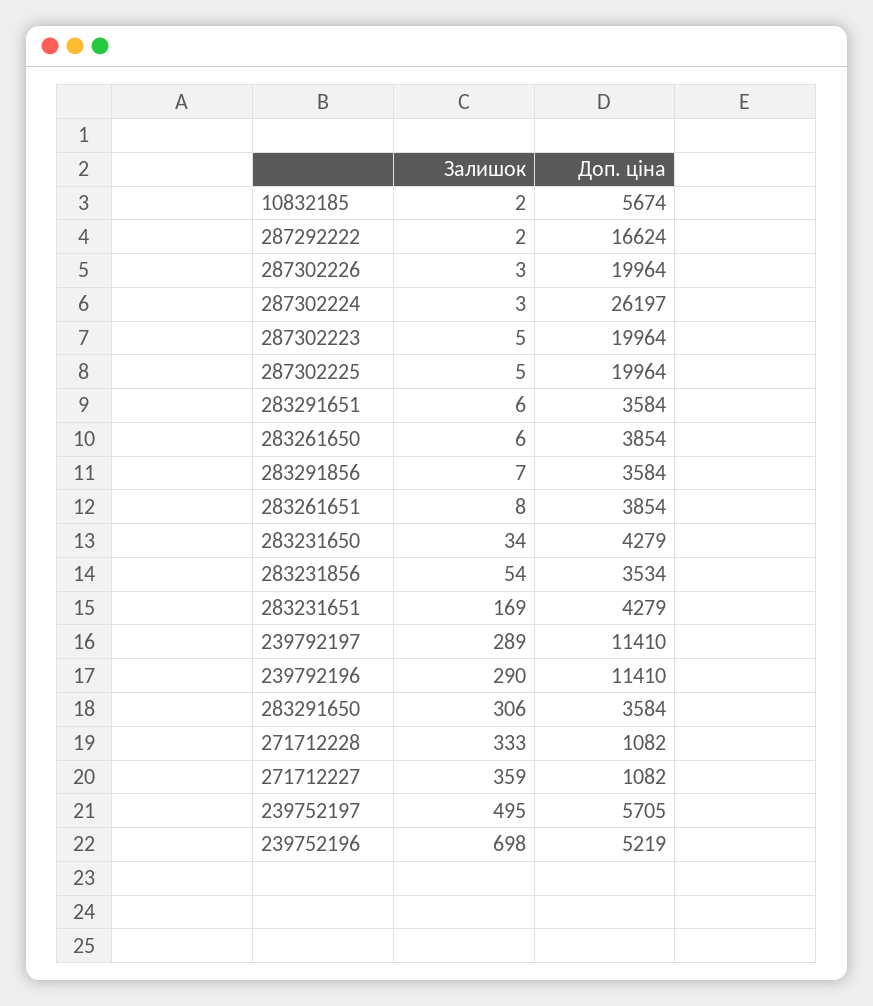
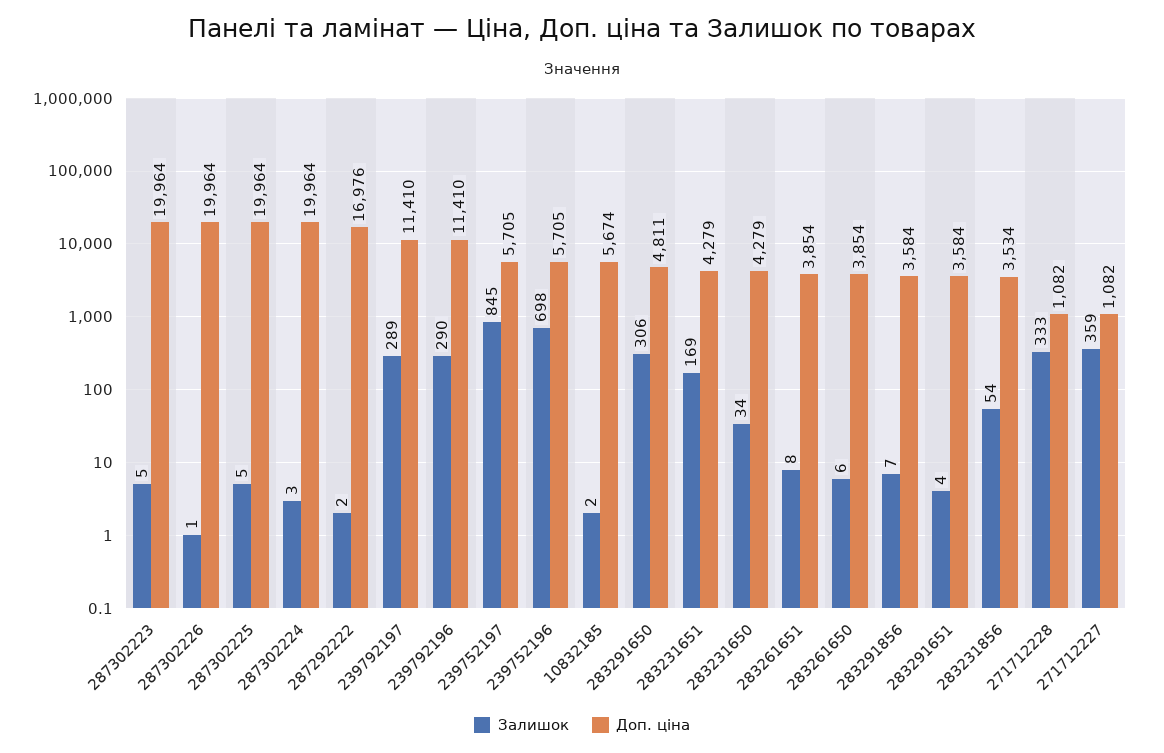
  {
    "Залишок": {
      "10832185": 2,
      "287292222": 2,
-     "287302226": 3,
+     "287302226": 1,
      "287302224": 3,
      "287302223": 5,
      "287302225": 5,
-     "283291651": 6,
+     "283291651": 4,
      "283261650": 6,
      "283291856": 7,
      "283261651": 8,
      "283231650": 34,
      "283231856": 54,
      "283231651": 169,
      "239792197": 289,
      "239792196": 290,
      "283291650": 306,
      "271712228": 333,
      "271712227": 359,
-     "239752197": 495,
+     "239752197": 845,
      "239752196": 698
    },
    "Доп. ціна": {
      "10832185": 5674,
-     "287292222": 16624,
+     "287292222": 16976,
      "287302226": 19964,
-     "287302224": 26197,
+     "287302224": 19964,
      "287302223": 19964,
      "287302225": 19964,
      "283291651": 3584,
      "283261650": 3854,
      "283291856": 3584,
      "283261651": 3854,
      "283231650": 4279,
      "283231856": 3534,
      "283231651": 4279,
      "239792197": 11410,
      "239792196": 11410,
-     "283291650": 3584,
+     "283291650": 4811,
      "271712228": 1082,
      "271712227": 1082,
      "239752197": 5705,
-     "239752196": 5219
+     "239752196": 5705
    }
  }

